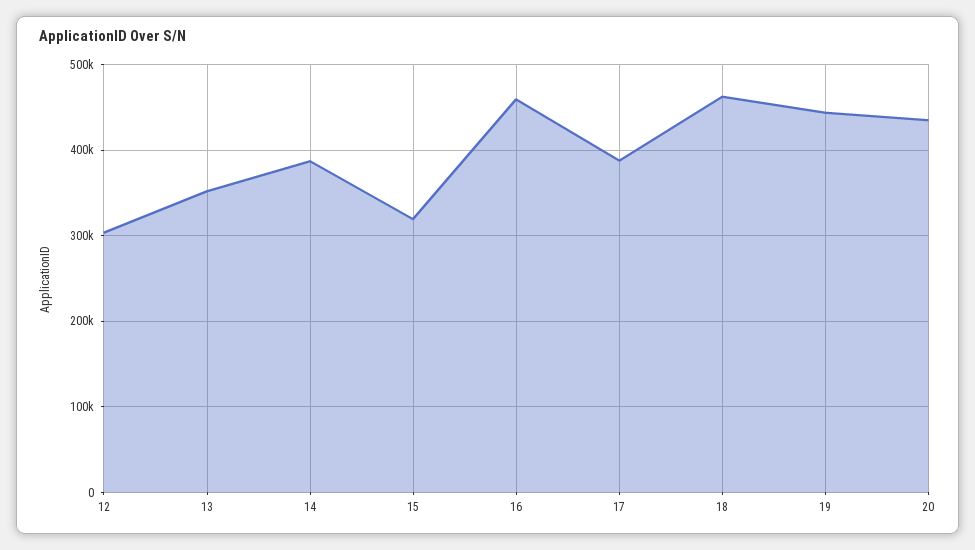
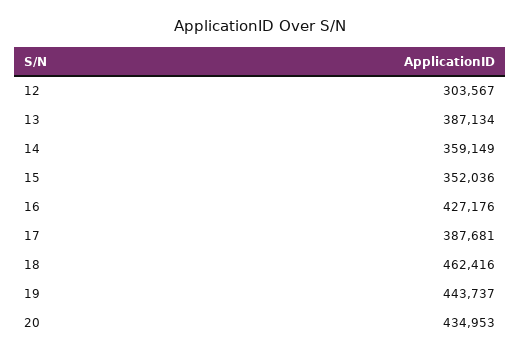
  {
    "12": 303567,
-   "13": 350000,
+   "13": 387134,
-   "14": 390000,
+   "14": 359149,
-   "15": 320000,
+   "15": 352036,
-   "16": 460000,
+   "16": 427176,
    "17": 387681,
    "18": 462416,
    "19": 443737,
    "20": 434953
  }

